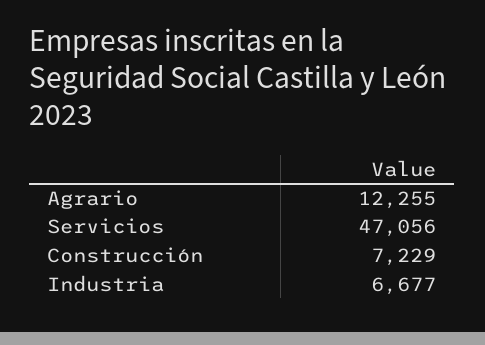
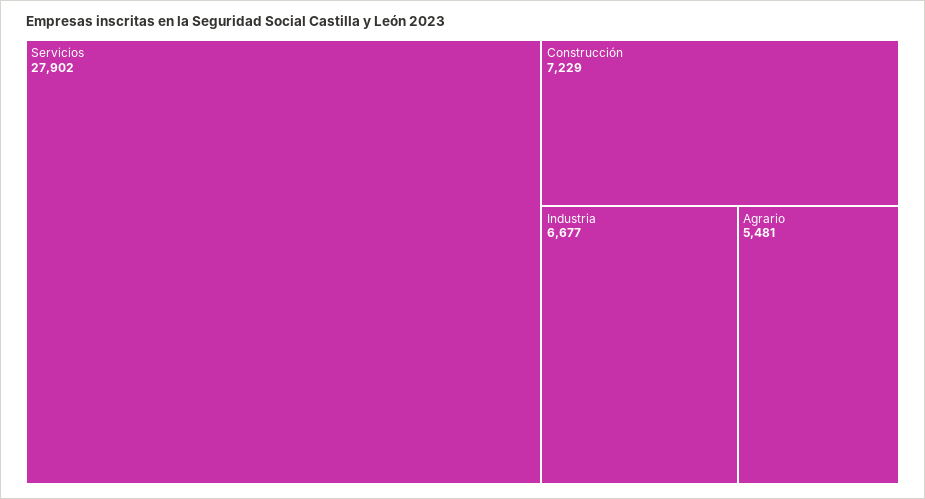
  {
-   "Agrario": 12255,
+   "Agrario": 5481,
-   "Servicios": 47056,
+   "Servicios": 27902,
    "Construcción": 7229,
    "Industria": 6677
  }

